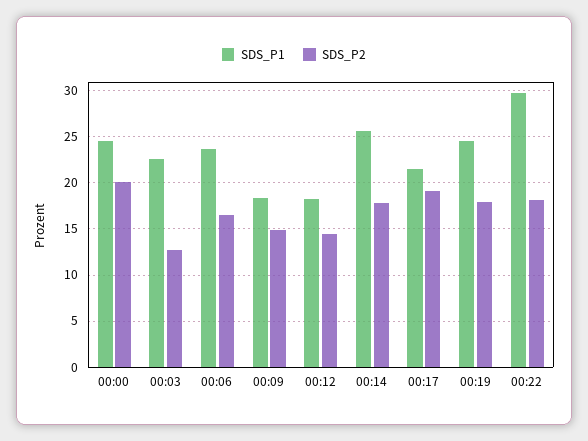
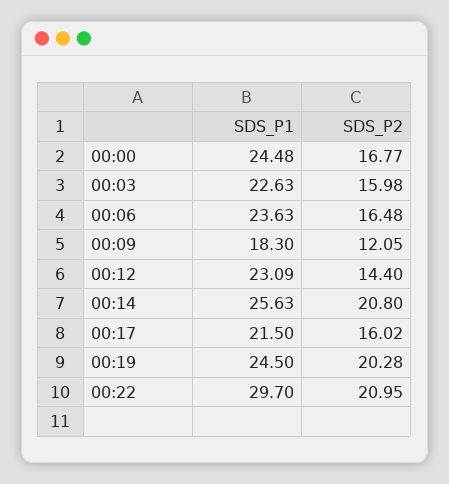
  {
    "SDS_P1": {
      "00:00": 24.48,
      "00:03": 22.63,
      "00:06": 23.63,
      "00:09": 18.3,
-     "00:12": 18,
+     "00:12": 23.09,
      "00:14": 25.63,
      "00:17": 21.5,
      "00:19": 24.5,
      "00:22": 29.7
    },
    "SDS_P2": {
-     "00:00": 20,
+     "00:00": 16.77,
-     "00:03": 13,
+     "00:03": 15.98,
      "00:06": 16.48,
-     "00:09": 15,
+     "00:09": 12.05,
      "00:12": 14.4,
-     "00:14": 18,
+     "00:14": 20.8,
-     "00:17": 19,
+     "00:17": 16.02,
-     "00:19": 18,
+     "00:19": 20.28,
-     "00:22": 18
+     "00:22": 20.95
    }
  }

